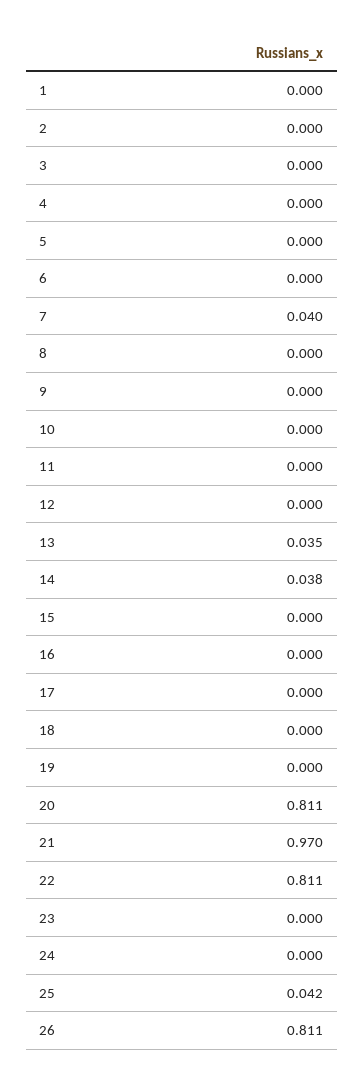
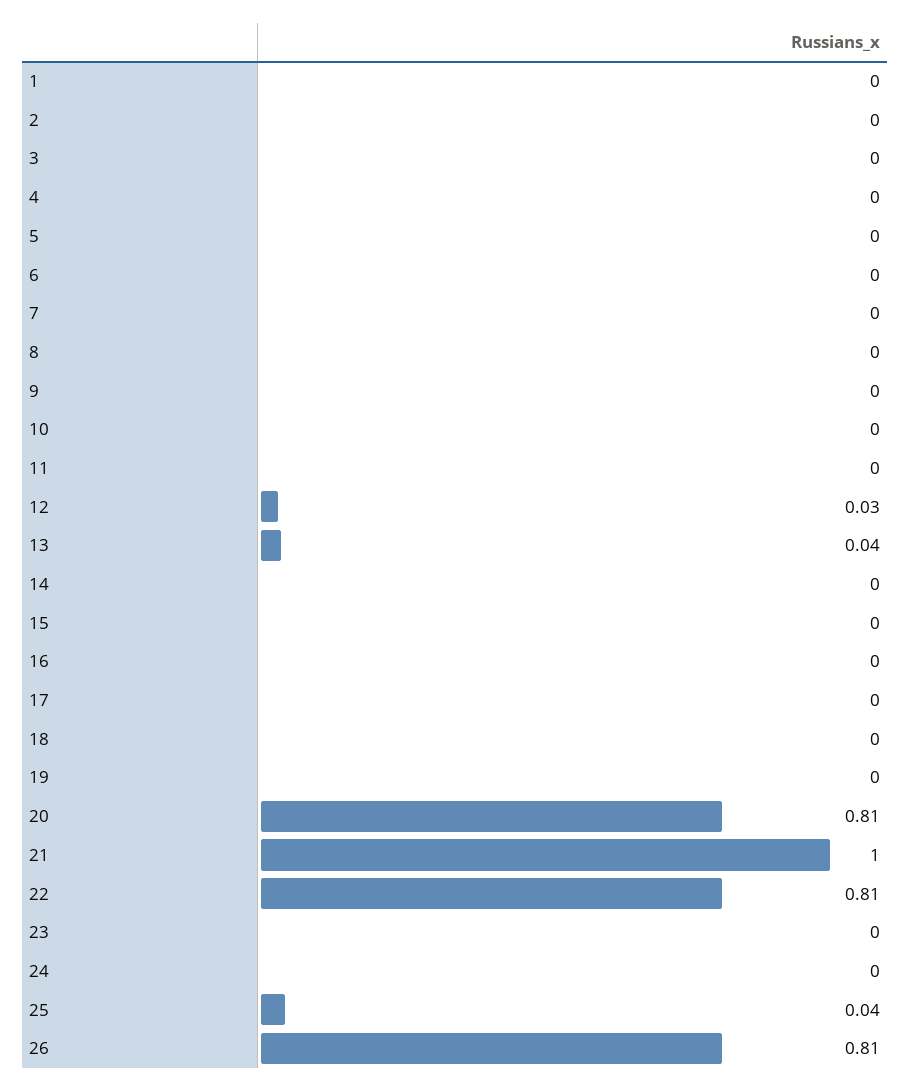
  {
    "1": 0,
    "2": 0,
    "3": 0,
    "4": 0,
    "5": 0,
    "6": 0,
-   "7": 0.04,
+   "7": 0,
    "8": 0,
    "9": 0,
    "10": 0,
    "11": 0,
-   "12": 0,
+   "12": 0.03,
    "13": 0.035,
-   "14": 0.038,
+   "14": 0,
    "15": 0,
    "16": 0,
    "17": 0,
    "18": 0,
    "19": 0,
    "20": 0.811,
-   "21": 0.97,
+   "21": 1,
    "22": 0.811,
    "23": 0,
    "24": 0,
    "25": 0.042,
    "26": 0.811
  }

